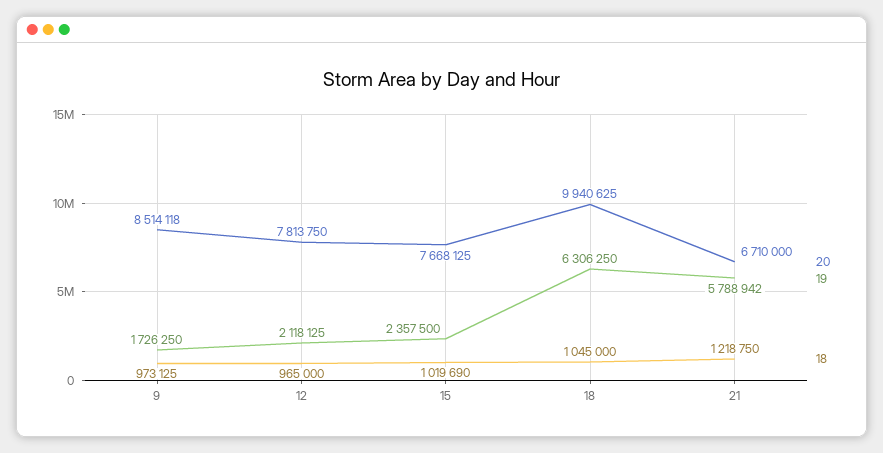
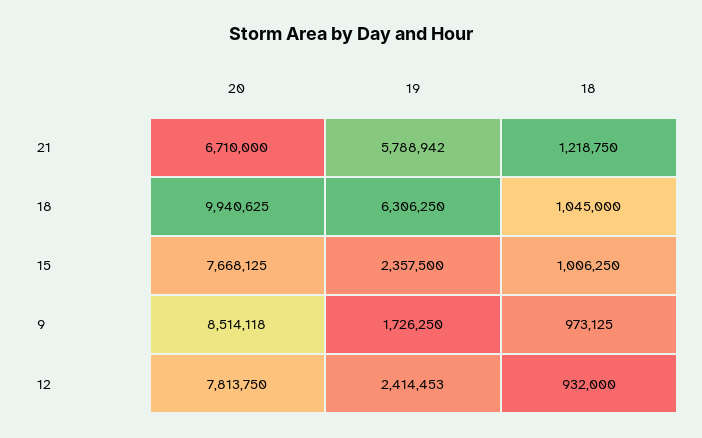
  {
    "20": {
      "9": 8514118,
      "12": 7813750,
      "15": 7668125,
      "18": 9940625,
      "21": 6710000
    },
    "19": {
      "9": 1726250,
-     "12": 2118125,
+     "12": 2414453,
      "15": 2357500,
      "18": 6306250,
      "21": 5788942
    },
    "18": {
      "9": 973125,
-     "12": 965000,
+     "12": 932000,
-     "15": 1019690,
+     "15": 1006250,
      "18": 1045000,
      "21": 1218750
    }
  }

